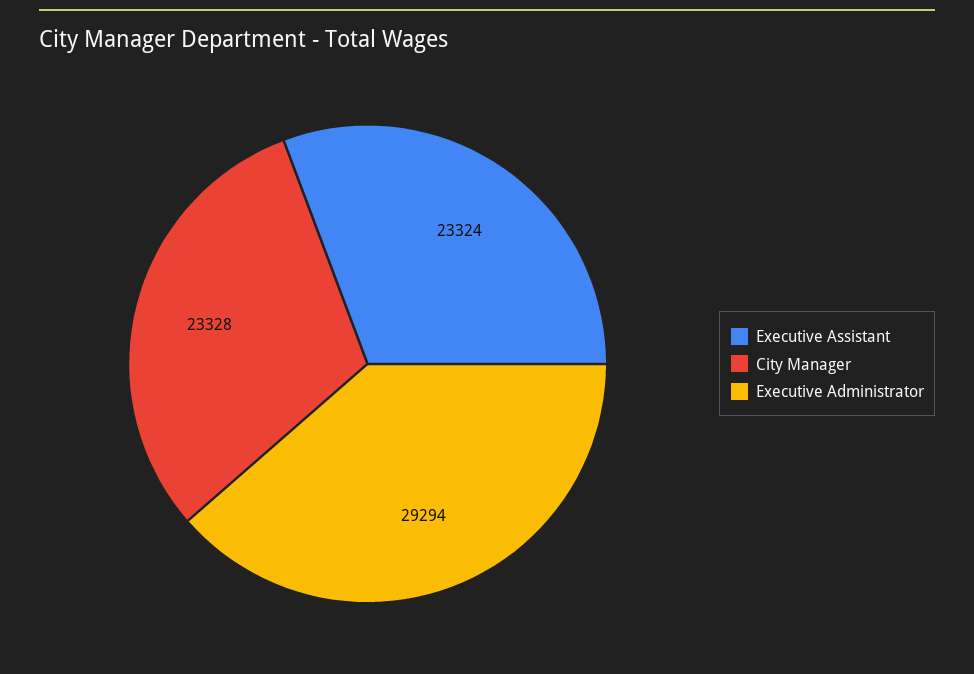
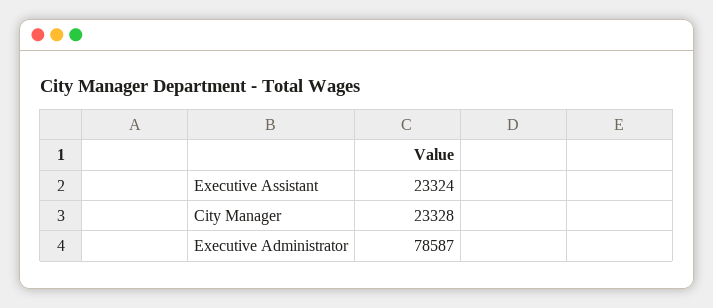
  {
    "Executive Assistant": 23324,
    "City Manager": 23328,
-   "Executive Administrator": 29294
+   "Executive Administrator": 78587
  }

